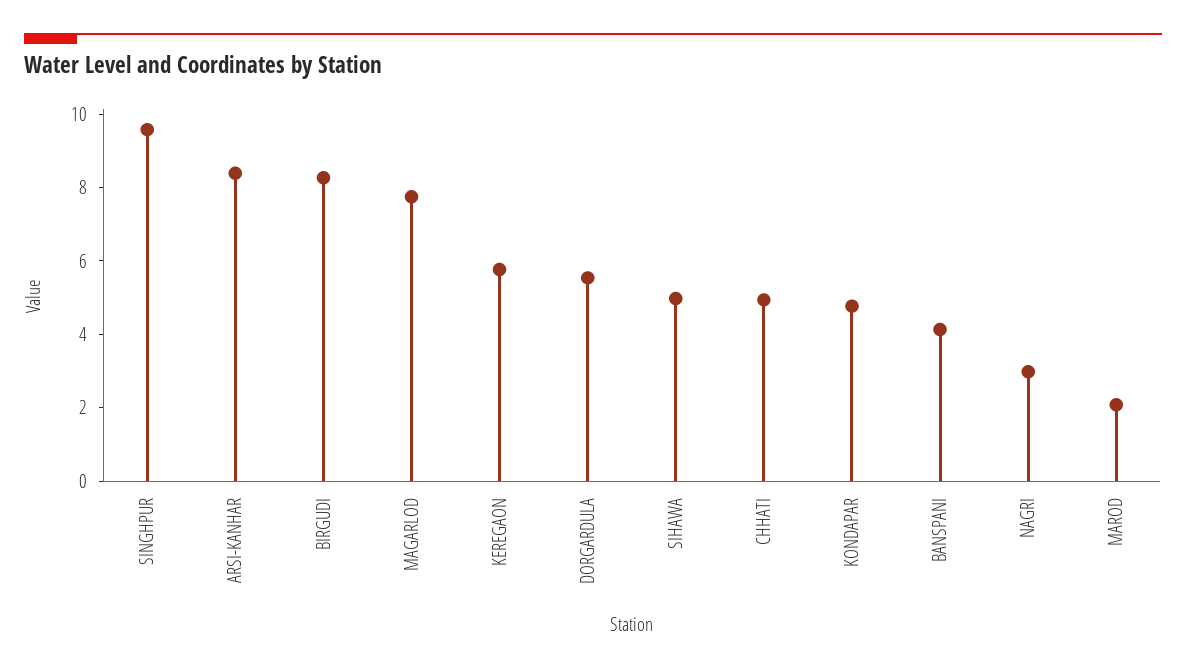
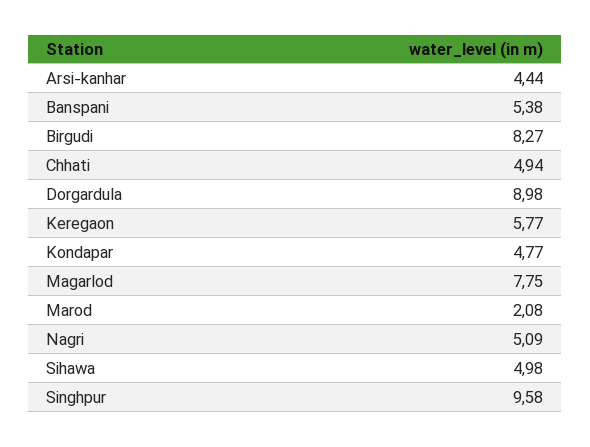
  {
    "SINGHPUR": 9.58,
-   "ARSI-KANHAR": 8.5,
+   "ARSI-KANHAR": 4.44,
    "BIRGUDI": 8.27,
    "MAGARLOD": 7.75,
    "KEREGAON": 5.77,
-   "DORGARDULA": 5.5,
+   "DORGARDULA": 8.98,
    "SIHAWA": 4.98,
    "CHHATI": 4.94,
    "KONDAPAR": 4.77,
-   "BANSPANI": 4,
+   "BANSPANI": 5.38,
-   "NAGRI": 3,
+   "NAGRI": 5.09,
    "MAROD": 2.08
  }

